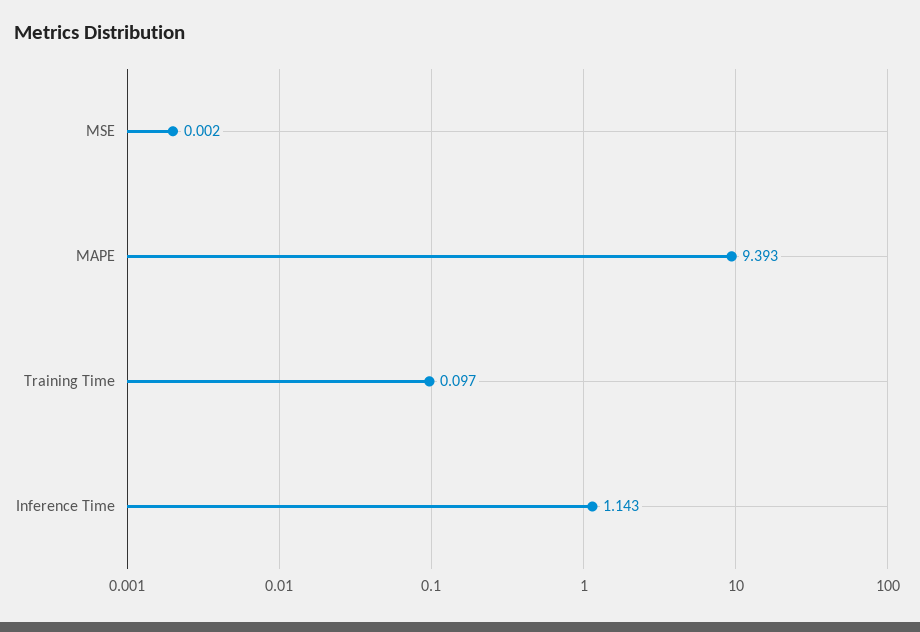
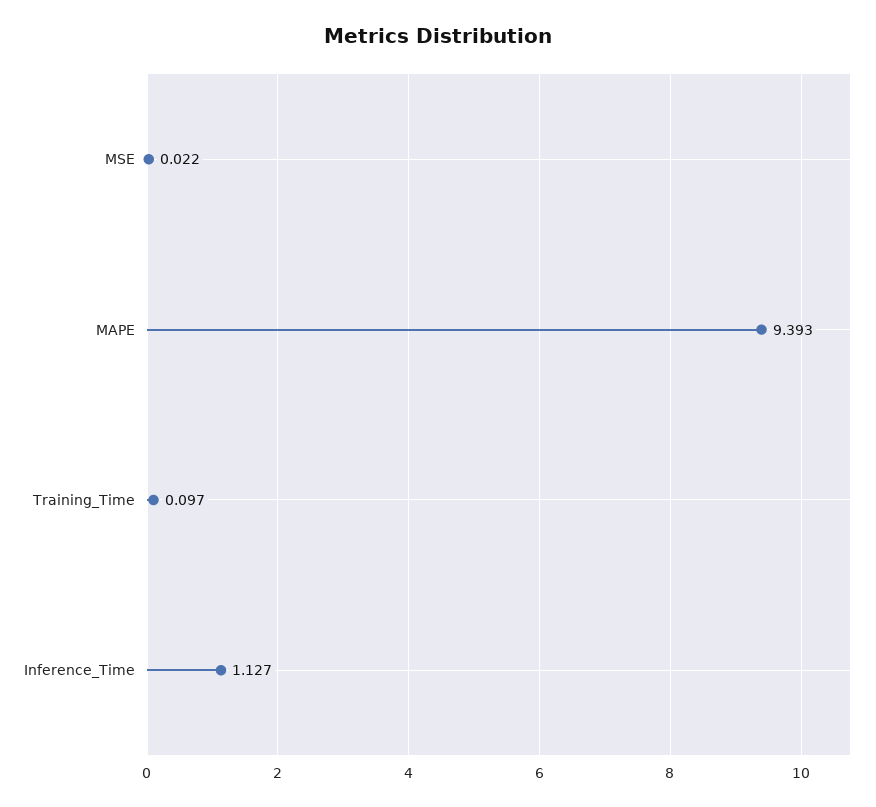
  {
-   "MSE": 0.002,
+   "MSE": 0.022,
    "MAPE": 9.393,
    "Training Time": 0.097,
-   "Inference Time": 1.143
+   "Inference Time": 1.127
  }

